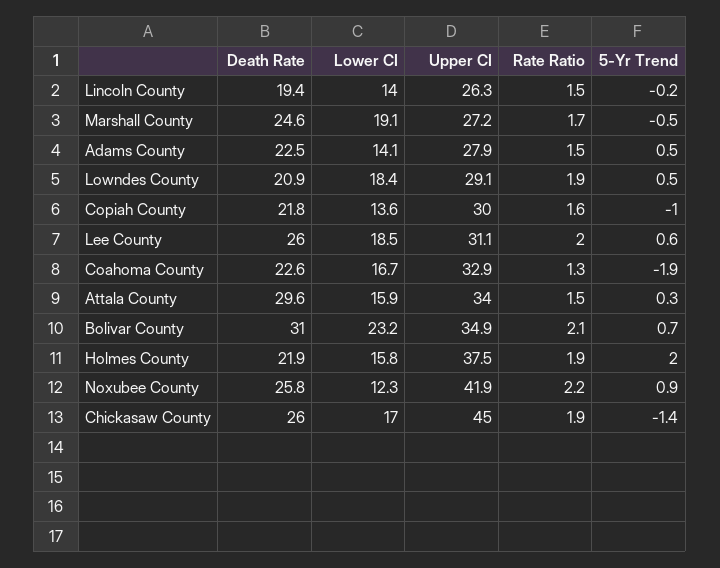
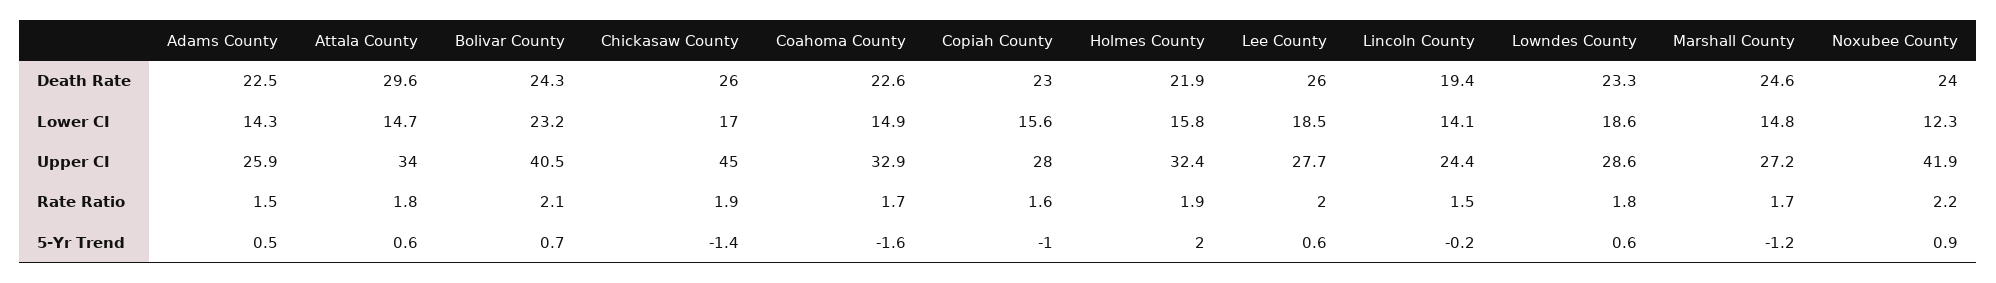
  {
    "Death Rate": {
      "Lincoln County": 19.4,
      "Marshall County": 24.6,
      "Adams County": 22.5,
-     "Lowndes County": 20.9,
+     "Lowndes County": 23.3,
-     "Copiah County": 21.8,
+     "Copiah County": 23,
      "Lee County": 26,
      "Coahoma County": 22.6,
      "Attala County": 29.6,
-     "Bolivar County": 31,
+     "Bolivar County": 24.3,
      "Holmes County": 21.9,
-     "Noxubee County": 25.8,
+     "Noxubee County": 24,
      "Chickasaw County": 26
    },
    "Lower CI": {
-     "Lincoln County": 14,
+     "Lincoln County": 14.1,
-     "Marshall County": 19.1,
+     "Marshall County": 14.8,
-     "Adams County": 14.1,
+     "Adams County": 14.3,
-     "Lowndes County": 18.4,
+     "Lowndes County": 18.6,
-     "Copiah County": 13.6,
+     "Copiah County": 15.6,
      "Lee County": 18.5,
-     "Coahoma County": 16.7,
+     "Coahoma County": 14.9,
-     "Attala County": 15.9,
+     "Attala County": 14.7,
      "Bolivar County": 23.2,
      "Holmes County": 15.8,
      "Noxubee County": 12.3,
      "Chickasaw County": 17
    },
    "Upper CI": {
-     "Lincoln County": 26.3,
+     "Lincoln County": 24.4,
      "Marshall County": 27.2,
-     "Adams County": 27.9,
+     "Adams County": 25.9,
-     "Lowndes County": 29.1,
+     "Lowndes County": 28.6,
-     "Copiah County": 30,
+     "Copiah County": 28,
-     "Lee County": 31.1,
+     "Lee County": 27.7,
      "Coahoma County": 32.9,
      "Attala County": 34,
-     "Bolivar County": 34.9,
+     "Bolivar County": 40.5,
-     "Holmes County": 37.5,
+     "Holmes County": 32.4,
      "Noxubee County": 41.9,
      "Chickasaw County": 45
    },
    "Rate Ratio": {
      "Lincoln County": 1.5,
      "Marshall County": 1.7,
      "Adams County": 1.5,
-     "Lowndes County": 1.9,
+     "Lowndes County": 1.8,
      "Copiah County": 1.6,
      "Lee County": 2,
-     "Coahoma County": 1.3,
+     "Coahoma County": 1.7,
-     "Attala County": 1.5,
+     "Attala County": 1.8,
      "Bolivar County": 2.1,
      "Holmes County": 1.9,
      "Noxubee County": 2.2,
      "Chickasaw County": 1.9
    },
    "5-Yr Trend": {
      "Lincoln County": -0.2,
-     "Marshall County": -0.5,
+     "Marshall County": -1.2,
      "Adams County": 0.5,
-     "Lowndes County": 0.5,
+     "Lowndes County": 0.6,
      "Copiah County": -1,
      "Lee County": 0.6,
-     "Coahoma County": -1.9,
+     "Coahoma County": -1.6,
-     "Attala County": 0.3,
+     "Attala County": 0.6,
      "Bolivar County": 0.7,
      "Holmes County": 2,
      "Noxubee County": 0.9,
      "Chickasaw County": -1.4
    }
  }

